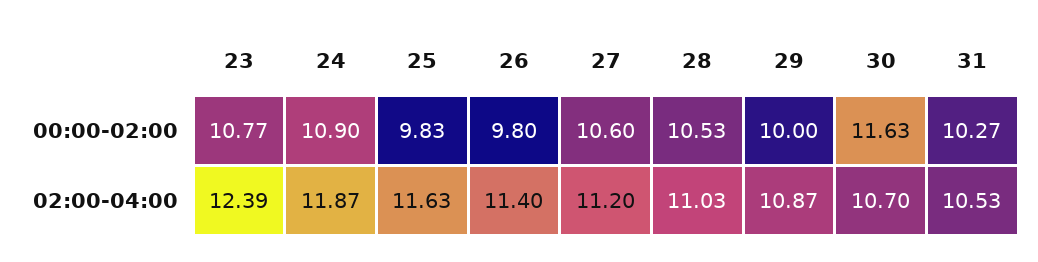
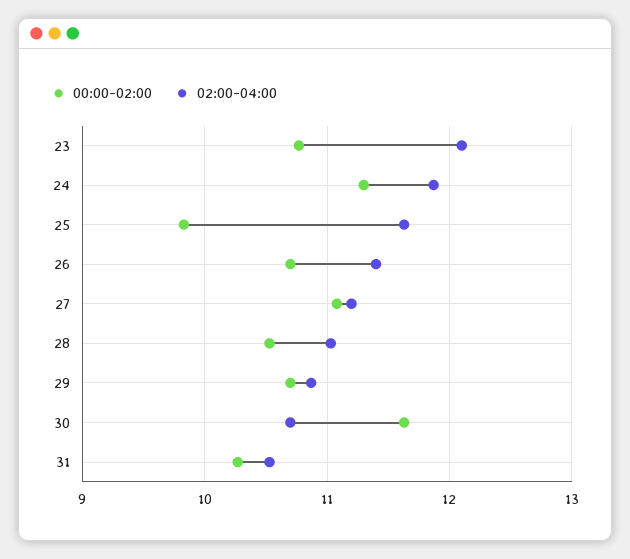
  {
    "00:00-02:00": {
      "23": 10.77,
-     "24": 10.9,
+     "24": 11.3,
      "25": 9.83,
-     "26": 9.8,
+     "26": 10.7,
-     "27": 10.6,
+     "27": 11.1,
      "28": 10.53,
-     "29": 10,
+     "29": 10.7,
      "30": 11.63,
      "31": 10.27
    },
    "02:00-04:00": {
-     "23": 12.39,
+     "23": 12.1,
      "24": 11.87,
      "25": 11.63,
      "26": 11.4,
      "27": 11.2,
      "28": 11.03,
      "29": 10.87,
      "30": 10.7,
      "31": 10.53
    }
  }

